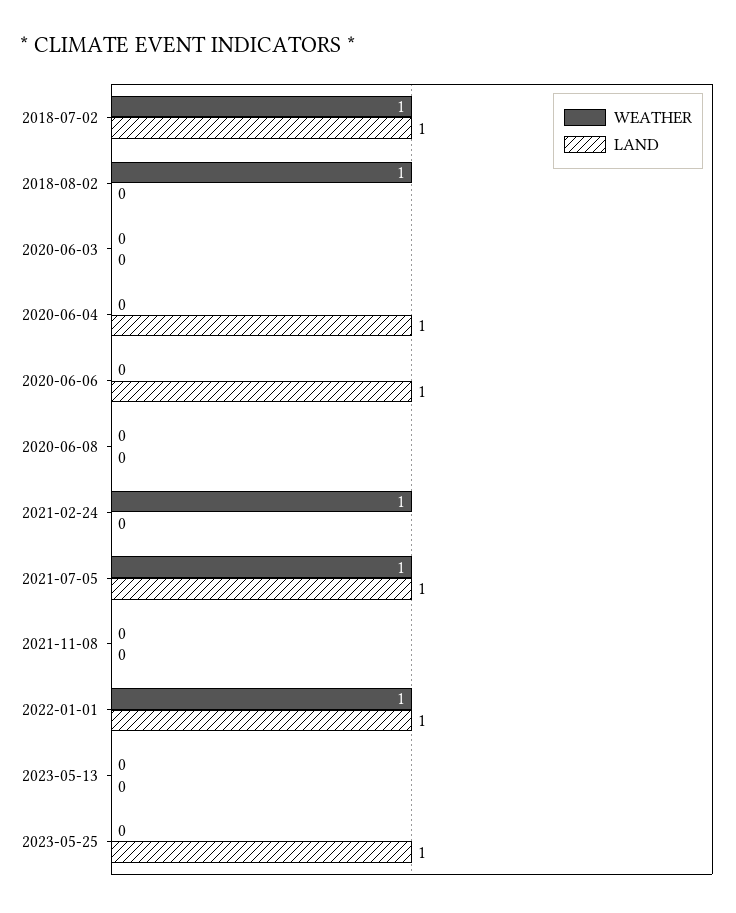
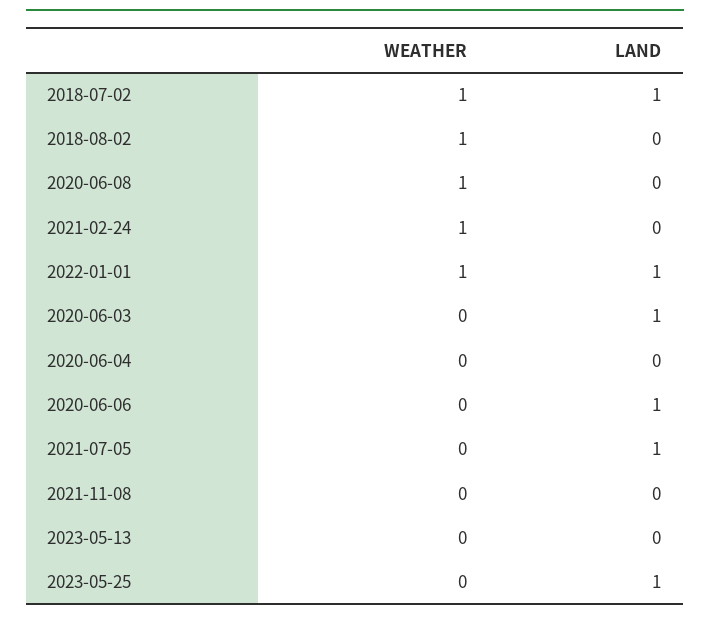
  {
    "WEATHER": {
      "2018-07-02": 1,
      "2018-08-02": 1,
      "2020-06-03": 0,
      "2020-06-04": 0,
      "2020-06-06": 0,
-     "2020-06-08": 0,
+     "2020-06-08": 1,
      "2021-02-24": 1,
-     "2021-07-05": 1,
+     "2021-07-05": 0,
      "2021-11-08": 0,
      "2022-01-01": 1,
      "2023-05-13": 0,
      "2023-05-25": 0
    },
    "LAND": {
      "2018-07-02": 1,
      "2018-08-02": 0,
-     "2020-06-03": 0,
+     "2020-06-03": 1,
-     "2020-06-04": 1,
+     "2020-06-04": 0,
      "2020-06-06": 1,
      "2020-06-08": 0,
      "2021-02-24": 0,
      "2021-07-05": 1,
      "2021-11-08": 0,
      "2022-01-01": 1,
      "2023-05-13": 0,
      "2023-05-25": 1
    }
  }

